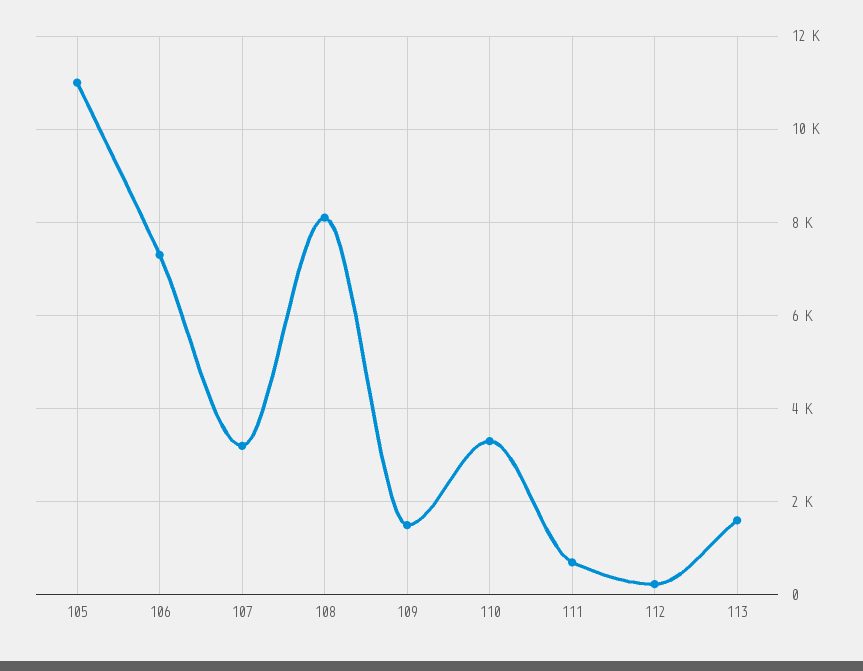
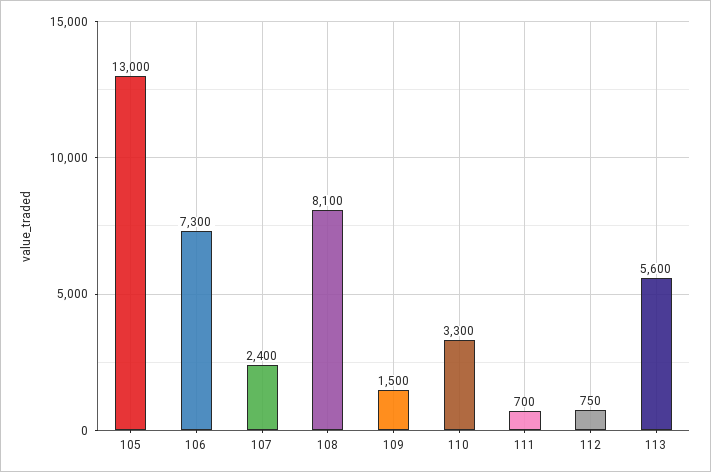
  {
-   "105": 11000,
+   "105": 13000,
    "106": 7300,
-   "107": 3200,
+   "107": 2400,
    "108": 8100,
    "109": 1500,
    "110": 3300,
    "111": 700,
-   "112": 200,
+   "112": 750,
-   "113": 1600
+   "113": 5600
  }

